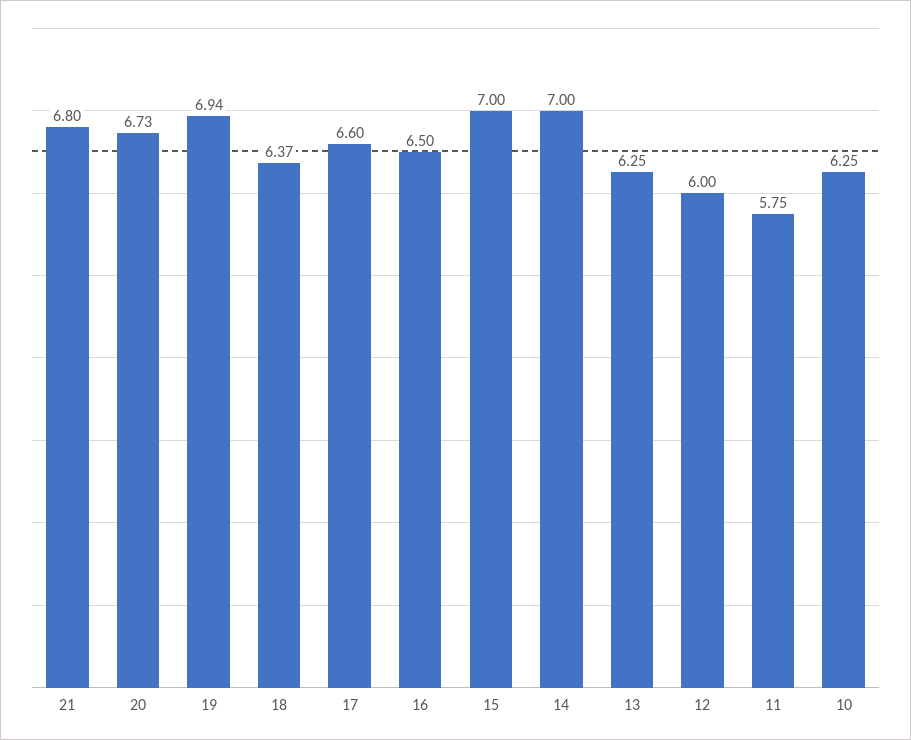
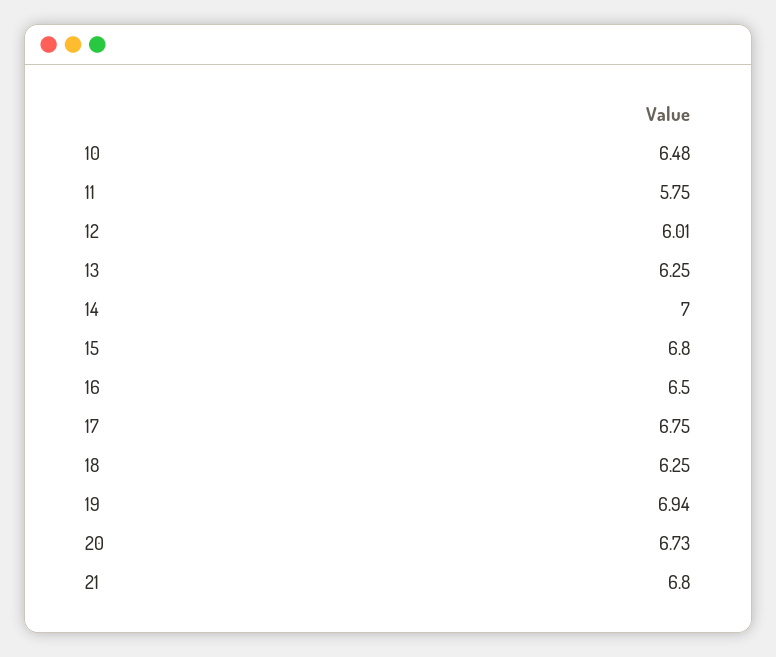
  {
    "21": 6.8,
    "20": 6.73,
    "19": 6.94,
-   "18": 6.37,
+   "18": 6.25,
-   "17": 6.6,
+   "17": 6.75,
    "16": 6.5,
-   "15": 7,
+   "15": 6.8,
    "14": 7,
    "13": 6.25,
-   "12": 6,
+   "12": 6.01,
    "11": 5.75,
-   "10": 6.25
+   "10": 6.48
  }

